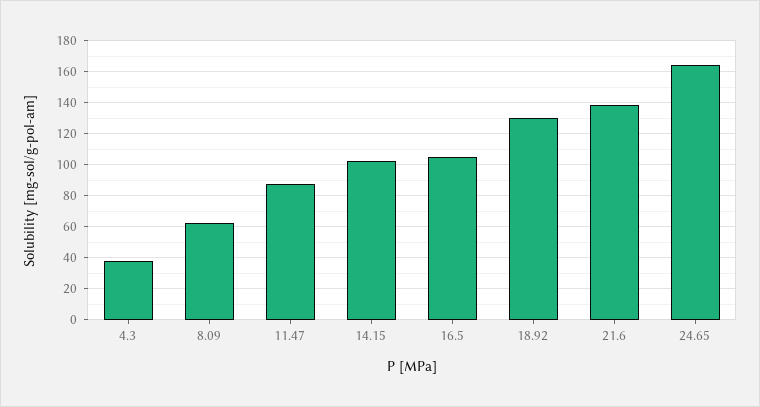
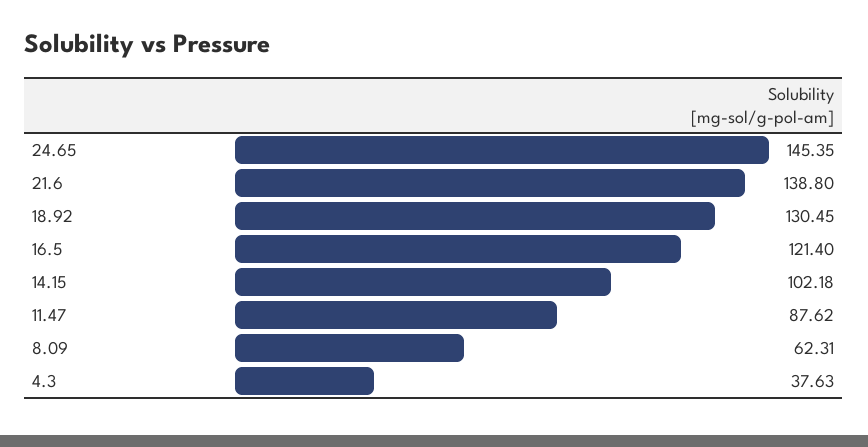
  {
    "4.3": 37.63,
    "8.09": 62.31,
    "11.47": 87.62,
    "14.15": 102.18,
-   "16.5": 105,
+   "16.5": 121.4,
    "18.92": 130.45,
    "21.6": 138.8,
-   "24.65": 165
+   "24.65": 145.35
  }

